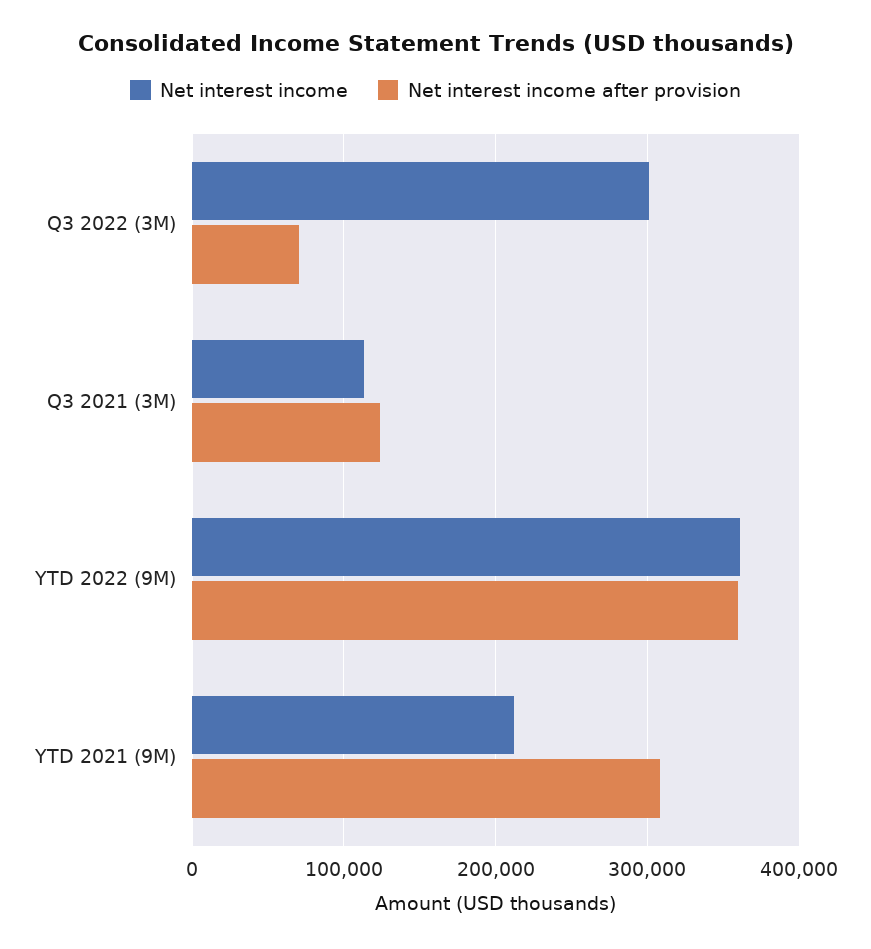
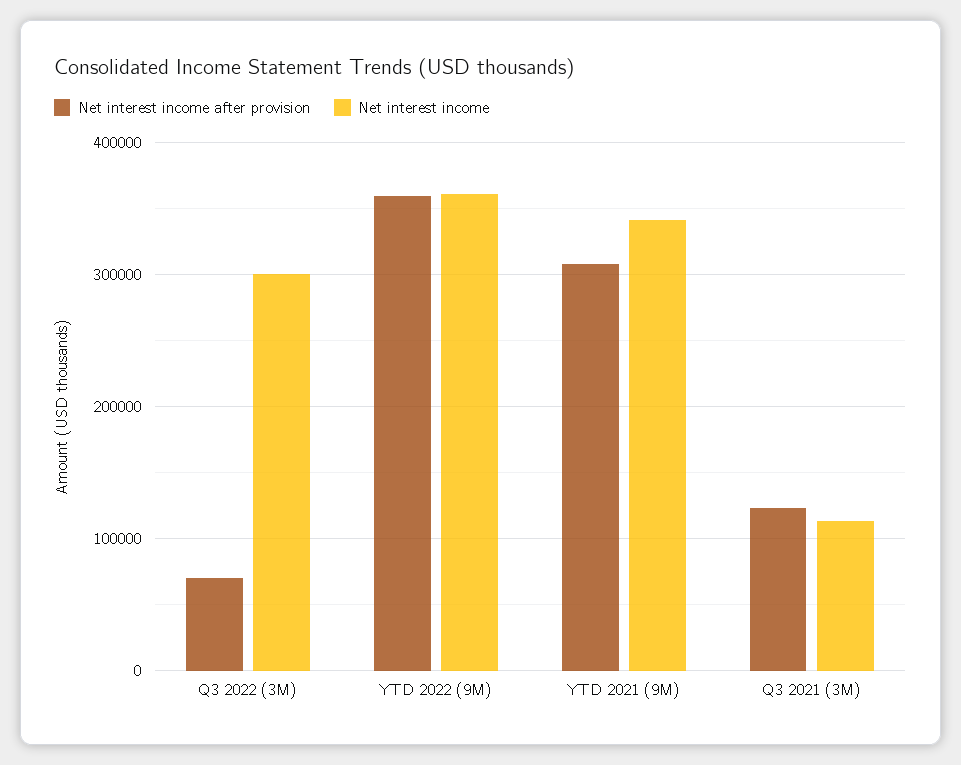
  {
    "Net interest income": {
      "Q3 2022 (3M)": 300000,
      "Q3 2021 (3M)": 110000,
      "YTD 2022 (9M)": 360000,
-     "YTD 2021 (9M)": 210000
+     "YTD 2021 (9M)": 340000
    },
    "Net interest income after provision": {
      "Q3 2022 (3M)": 70000,
      "Q3 2021 (3M)": 120000,
      "YTD 2022 (9M)": 360000,
      "YTD 2021 (9M)": 310000
    }
  }

